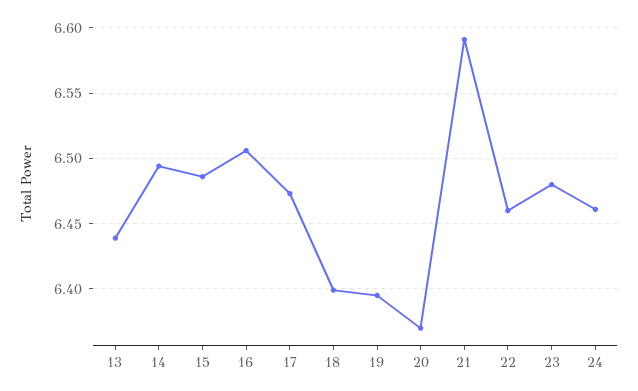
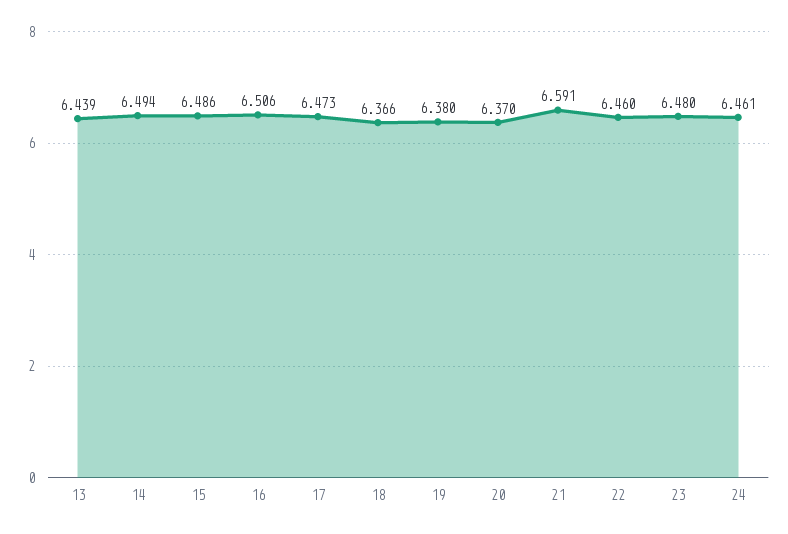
  {
    "13": 6.439,
    "14": 6.494,
    "15": 6.486,
    "16": 6.506,
    "17": 6.473,
-   "18": 6.4,
+   "18": 6.366,
-   "19": 6.395,
+   "19": 6.38,
    "20": 6.37,
    "21": 6.591,
    "22": 6.46,
    "23": 6.48,
    "24": 6.461
  }

